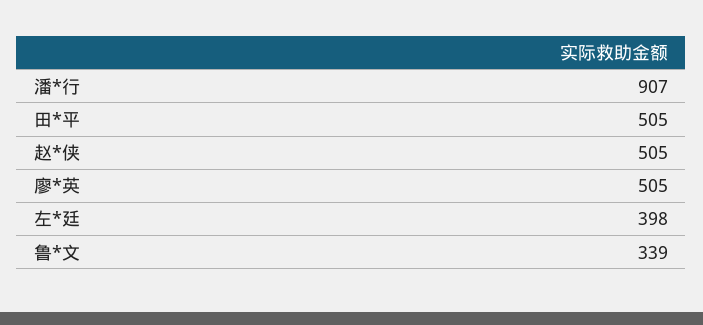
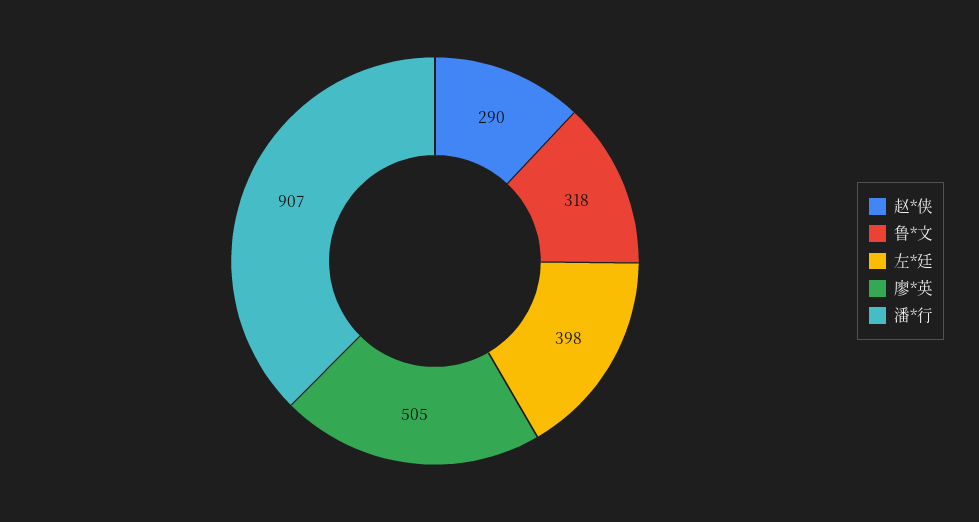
  {
    "潘*行": 907,
-   "田*平": 505,
-   "赵*侠": 505,
+   "赵*侠": 290,
    "廖*英": 505,
    "左*廷": 398,
-   "鲁*文": 339
+   "鲁*文": 318
  }

